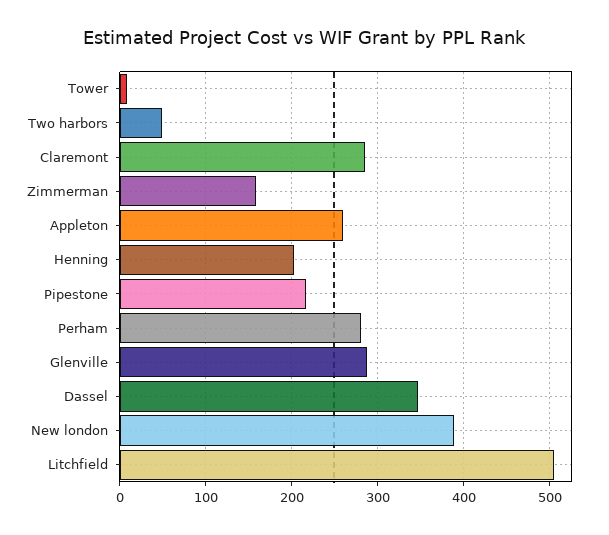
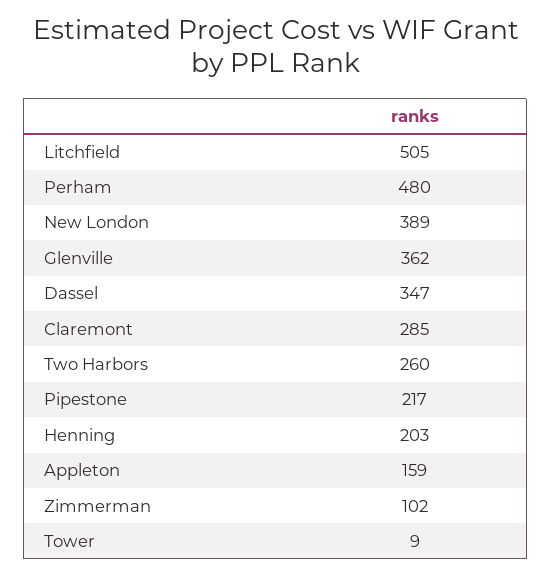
  {
    "Tower": 9,
-   "Two harbors": 50,
+   "Two harbors": 260,
    "Claremont": 285,
-   "Zimmerman": 160,
+   "Zimmerman": 102,
-   "Appleton": 260,
+   "Appleton": 159,
    "Henning": 203,
    "Pipestone": 217,
-   "Perham": 280,
+   "Perham": 480,
-   "Glenville": 290,
+   "Glenville": 362,
    "Dassel": 347,
    "New london": 389,
    "Litchfield": 505
  }

